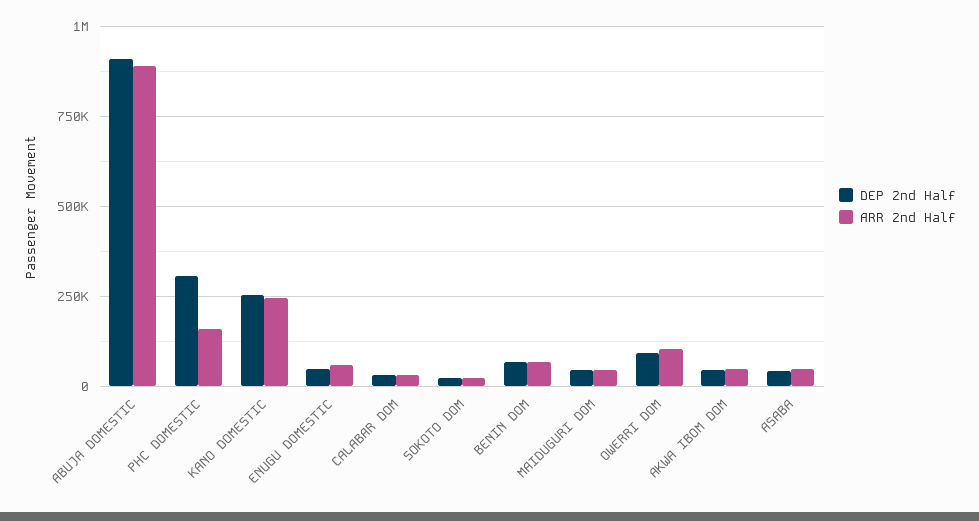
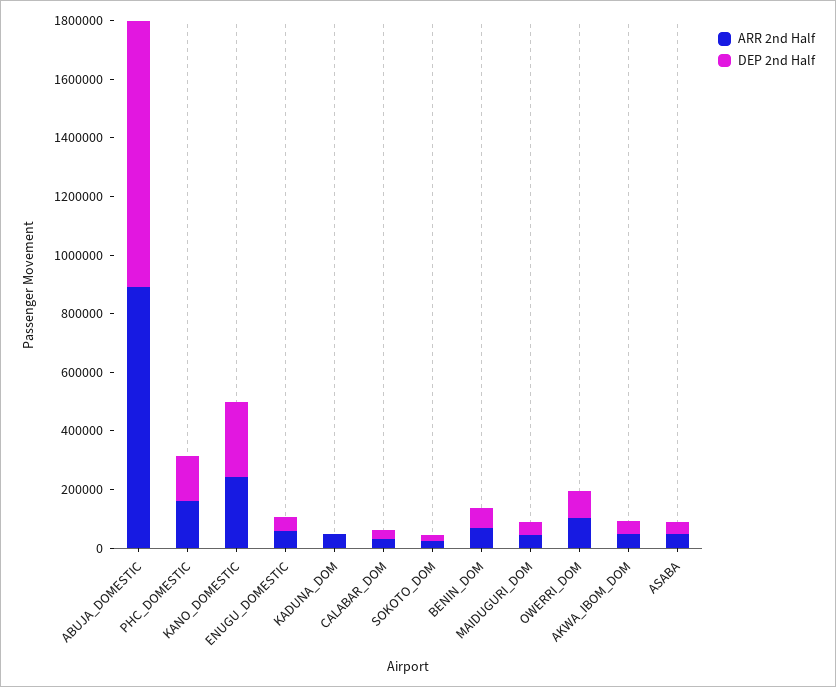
  {
    "DEP 2nd Half": {
      "ABUJA DOMESTIC": 900000,
-     "PHC DOMESTIC": 300000,
+     "PHC DOMESTIC": 150000,
      "KANO DOMESTIC": 250000,
      "ENUGU DOMESTIC": 50000,
      "CALABAR DOM": 25000,
      "SOKOTO DOM": 25000,
      "BENIN DOM": 75000,
      "MAIDUGURI DOM": 50000,
      "OWERRI DOM": 100000,
      "AKWA IBOM DOM": 50000,
-     "ASABA": 50000
+     "ASABA": 50000,
+     "KADUNA_DOM": 0
    },
    "ARR 2nd Half": {
      "ABUJA DOMESTIC": 900000,
      "PHC DOMESTIC": 150000,
      "KANO DOMESTIC": 250000,
      "ENUGU DOMESTIC": 50000,
      "CALABAR DOM": 25000,
      "SOKOTO DOM": 25000,
      "BENIN DOM": 75000,
      "MAIDUGURI DOM": 50000,
      "OWERRI DOM": 100000,
      "AKWA IBOM DOM": 50000,
-     "ASABA": 50000
+     "ASABA": 50000,
+     "KADUNA_DOM": 50000
    }
  }

